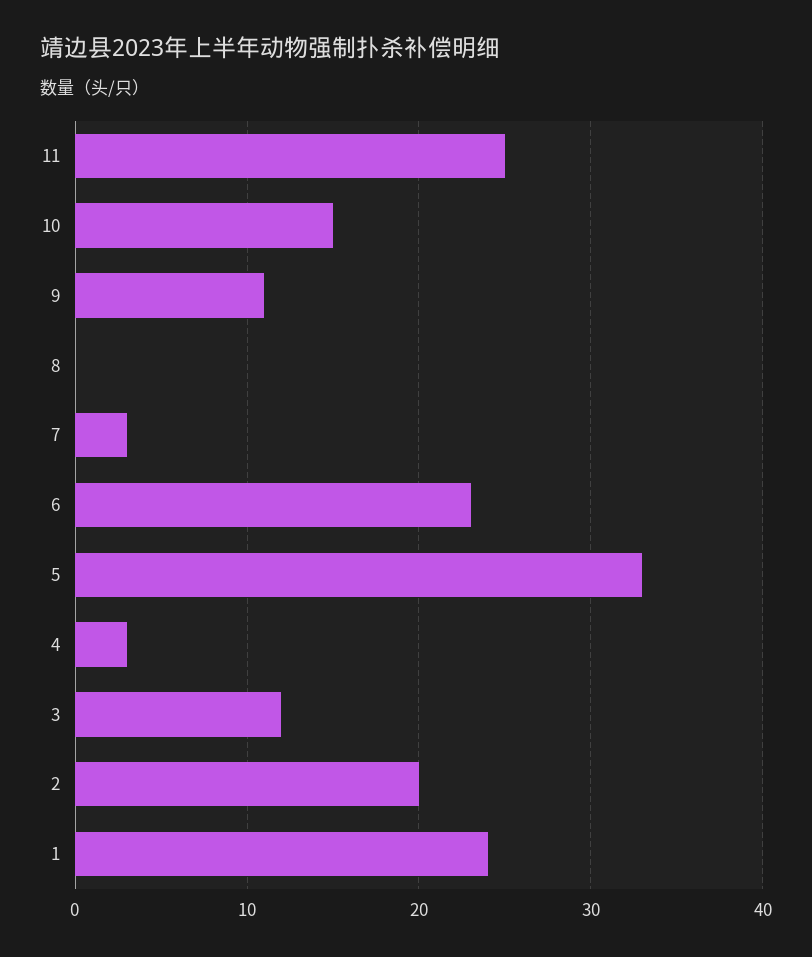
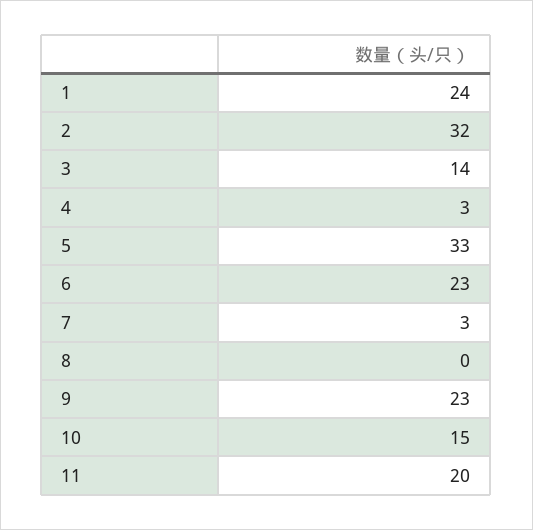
  {
-   "11": 25,
+   "11": 20,
    "10": 15,
-   "9": 11,
+   "9": 23,
    "8": 0,
    "7": 3,
    "6": 23,
    "5": 33,
    "4": 3,
-   "3": 12,
+   "3": 14,
-   "2": 20,
+   "2": 32,
    "1": 24
  }

